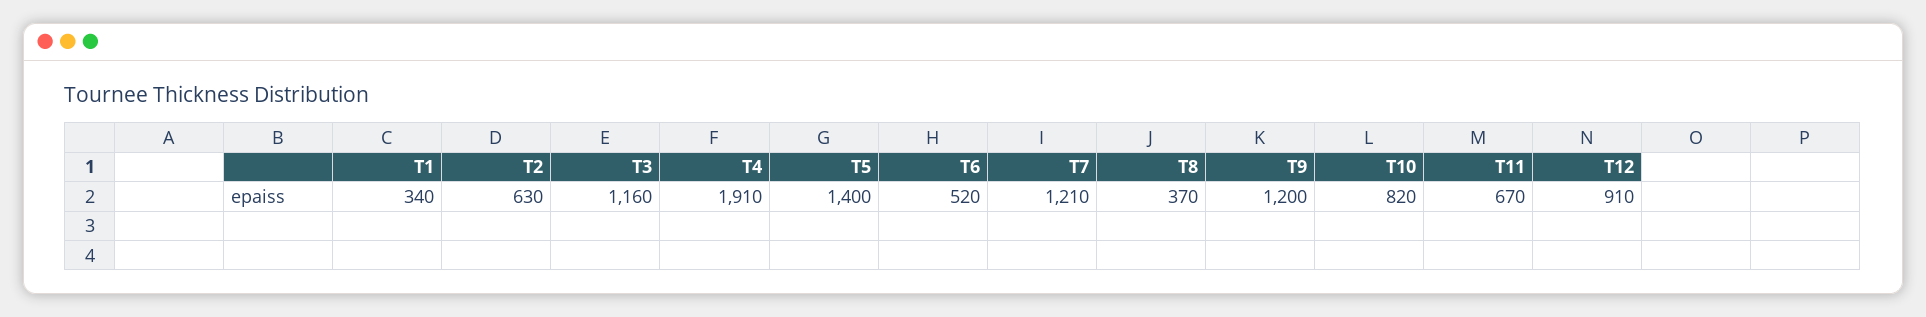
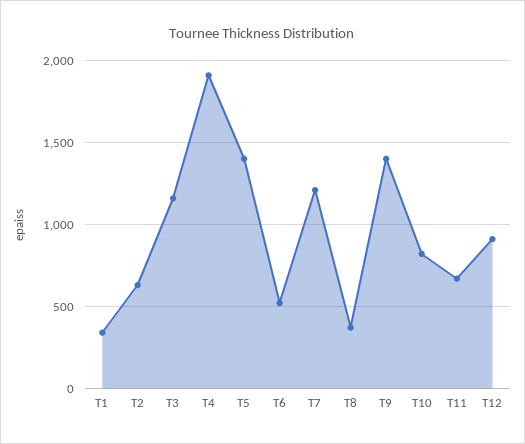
  {
    "T1": 340,
    "T2": 630,
    "T3": 1160,
    "T4": 1910,
    "T5": 1400,
    "T6": 520,
    "T7": 1210,
    "T8": 370,
-   "T9": 1200,
+   "T9": 1400,
    "T10": 820,
    "T11": 670,
    "T12": 910
  }

